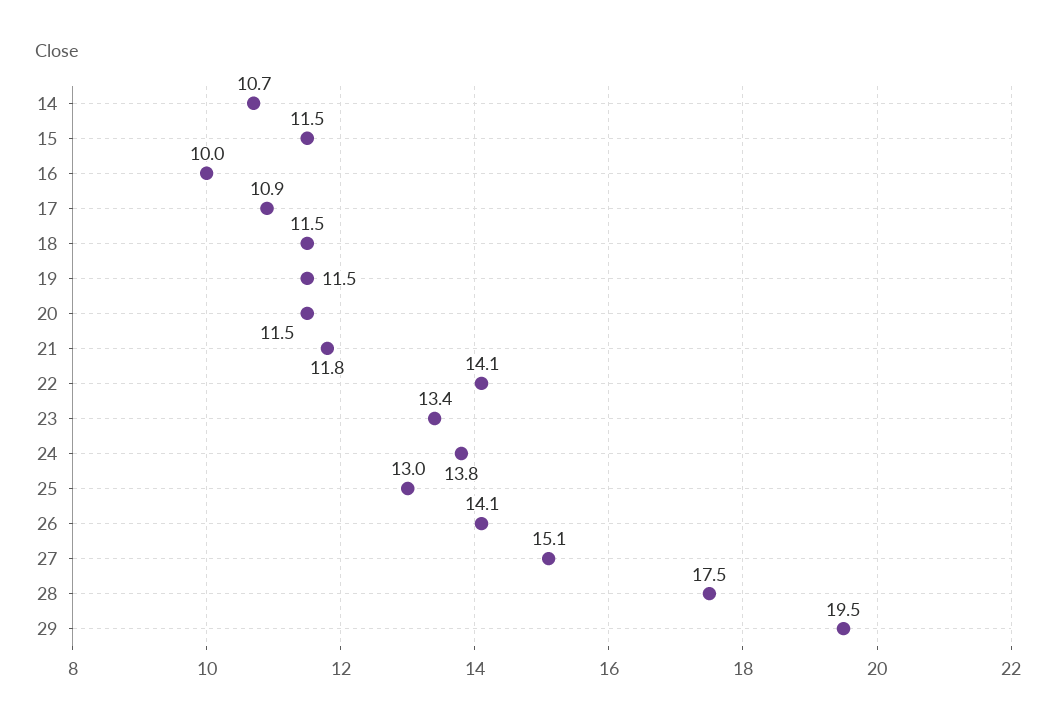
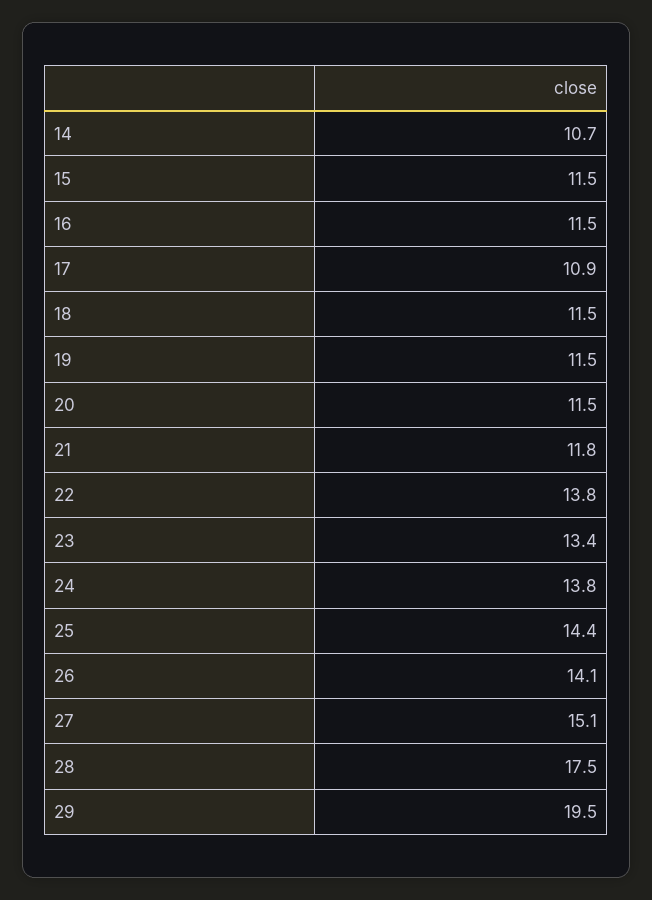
  {
    "14": 10.7,
    "15": 11.5,
-   "16": 10,
+   "16": 11.5,
    "17": 10.9,
    "18": 11.5,
    "19": 11.5,
    "20": 11.5,
    "21": 11.8,
-   "22": 14.1,
+   "22": 13.8,
    "23": 13.4,
    "24": 13.8,
-   "25": 13,
+   "25": 14.4,
    "26": 14.1,
    "27": 15.1,
    "28": 17.5,
    "29": 19.5
  }

